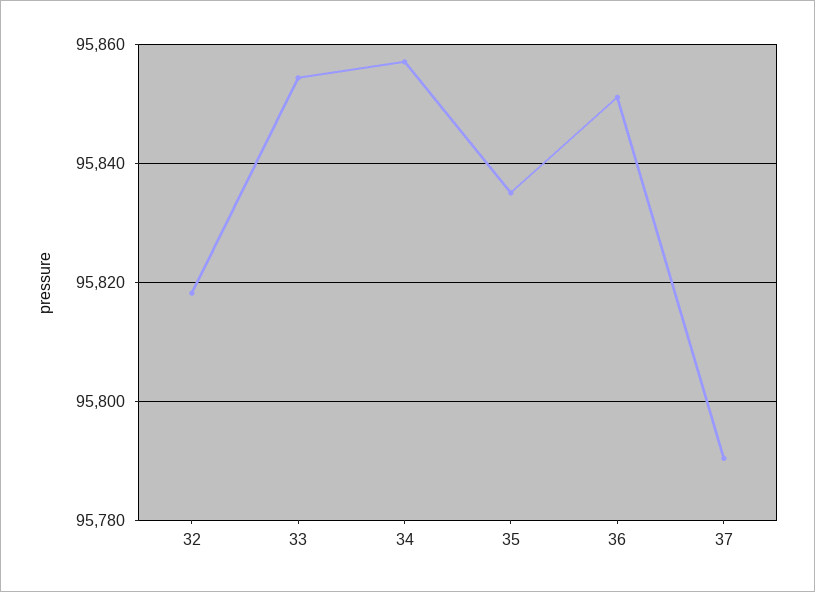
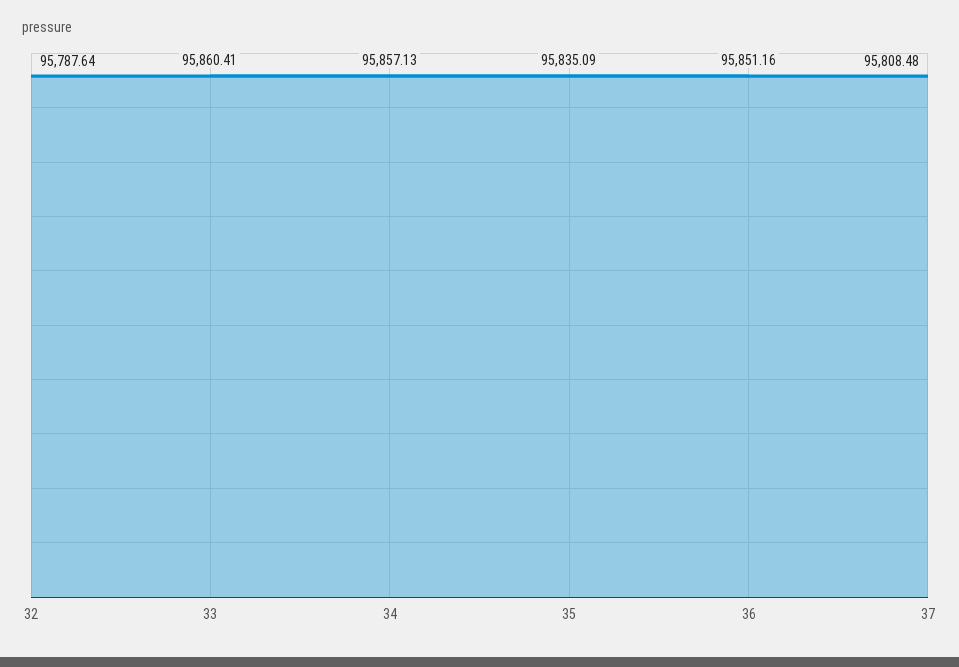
  {
-   "32": 95818,
+   "32": 95787.64,
-   "33": 95854,
+   "33": 95860.41,
    "34": 95857.13,
    "35": 95835.09,
    "36": 95851.16,
-   "37": 95790
+   "37": 95808.48
  }

